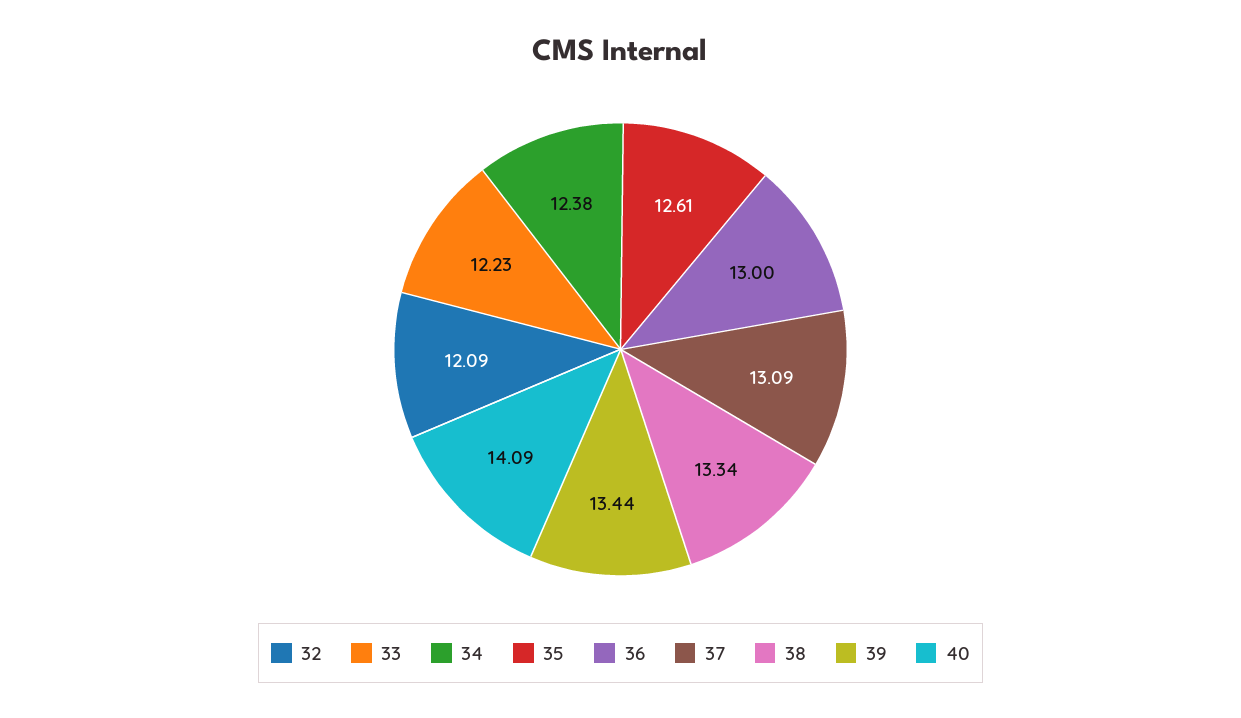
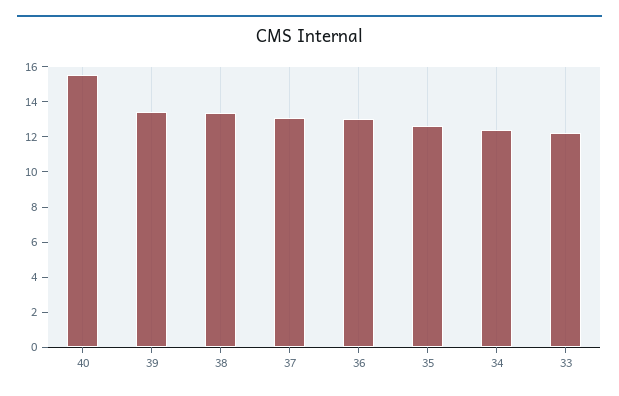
  {
-   "32": 12.09,
    "33": 12.23,
    "34": 12.38,
    "35": 12.61,
    "36": 13,
    "37": 13.09,
    "38": 13.34,
    "39": 13.44,
-   "40": 14.09
+   "40": 15.5
  }

